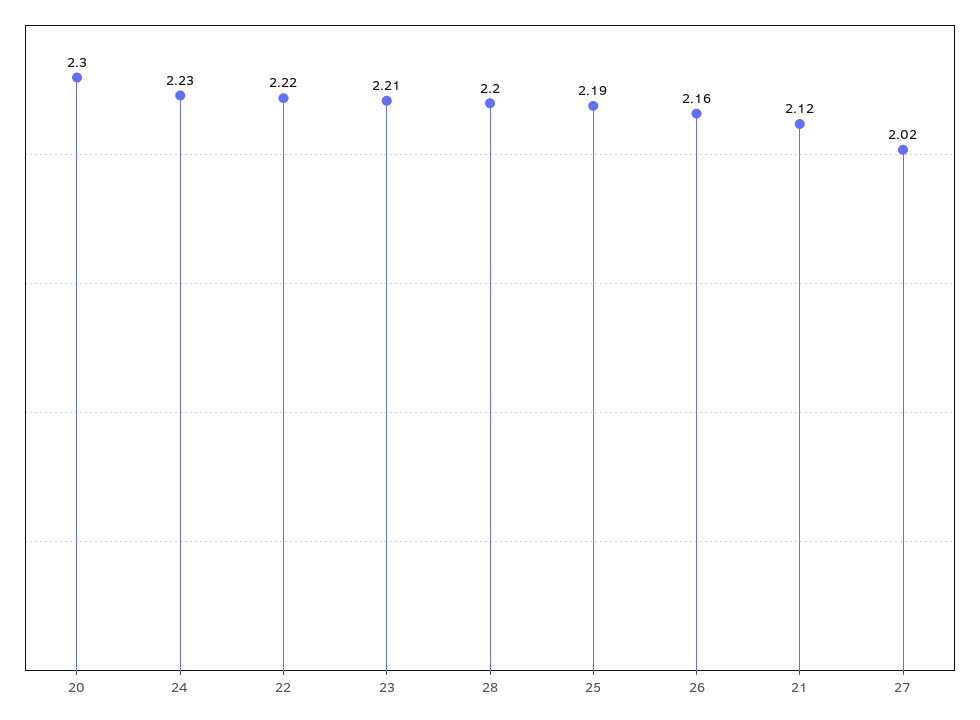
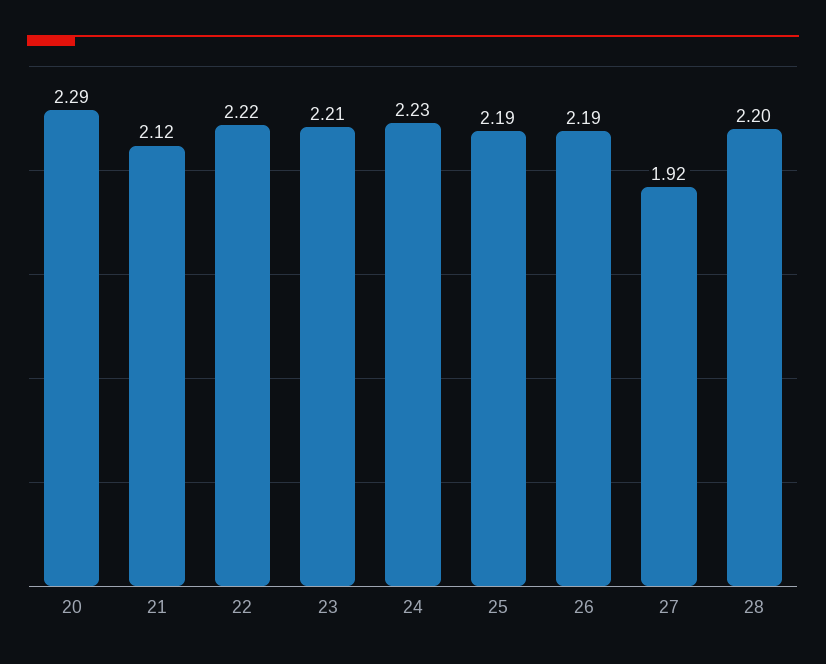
  {
-   "20": 2.3,
+   "20": 2.29,
    "24": 2.23,
    "22": 2.22,
    "23": 2.21,
    "28": 2.2,
    "25": 2.19,
-   "26": 2.16,
+   "26": 2.19,
    "21": 2.12,
-   "27": 2.02
+   "27": 1.92
  }

